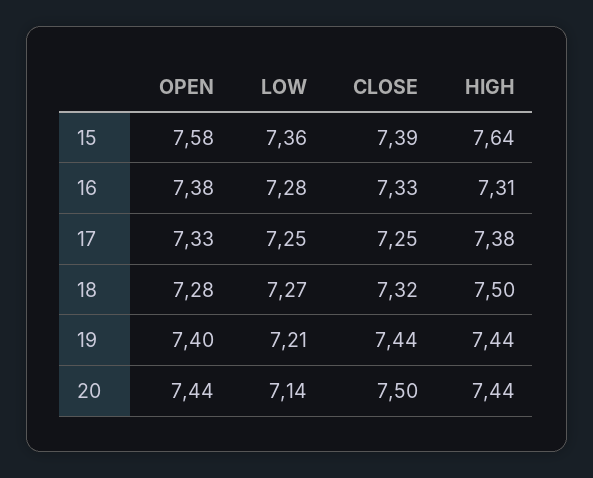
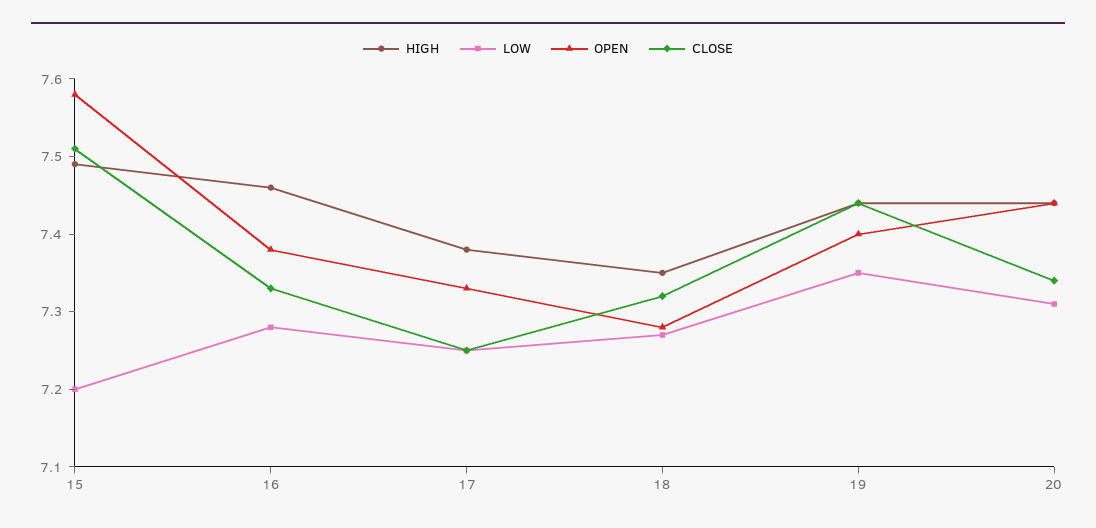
  {
    "OPEN": {
      "15": 7.58,
      "16": 7.38,
      "17": 7.33,
      "18": 7.28,
      "19": 7.4,
      "20": 7.44
    },
    "LOW": {
-     "15": 7.36,
+     "15": 7.2,
      "16": 7.28,
      "17": 7.25,
      "18": 7.27,
-     "19": 7.21,
+     "19": 7.35,
-     "20": 7.14
+     "20": 7.3
    },
    "CLOSE": {
-     "15": 7.39,
+     "15": 7.5,
      "16": 7.33,
      "17": 7.25,
      "18": 7.32,
      "19": 7.44,
-     "20": 7.5
+     "20": 7.35
    },
    "HIGH": {
-     "15": 7.64,
+     "15": 7.5,
-     "16": 7.31,
+     "16": 7.45,
      "17": 7.38,
-     "18": 7.5,
+     "18": 7.35,
      "19": 7.44,
      "20": 7.44
    }
  }

